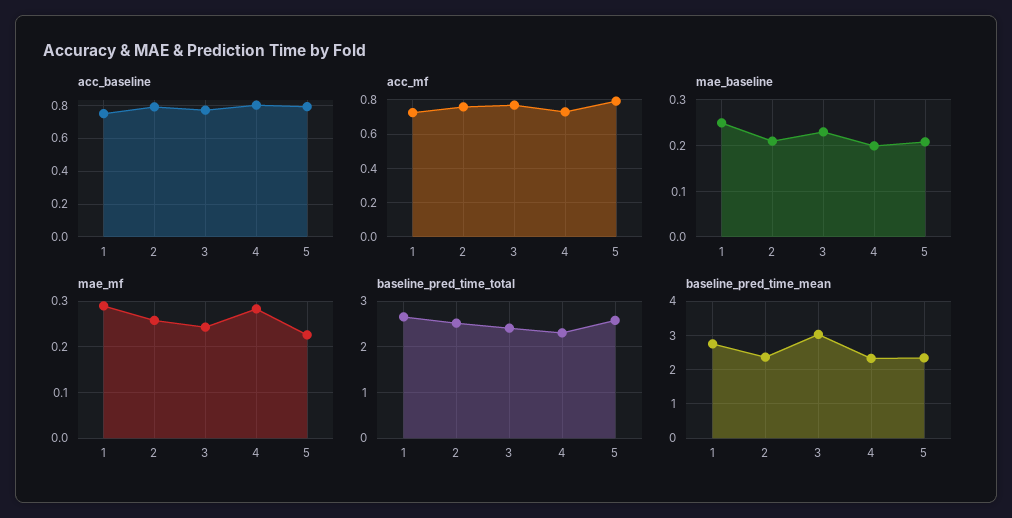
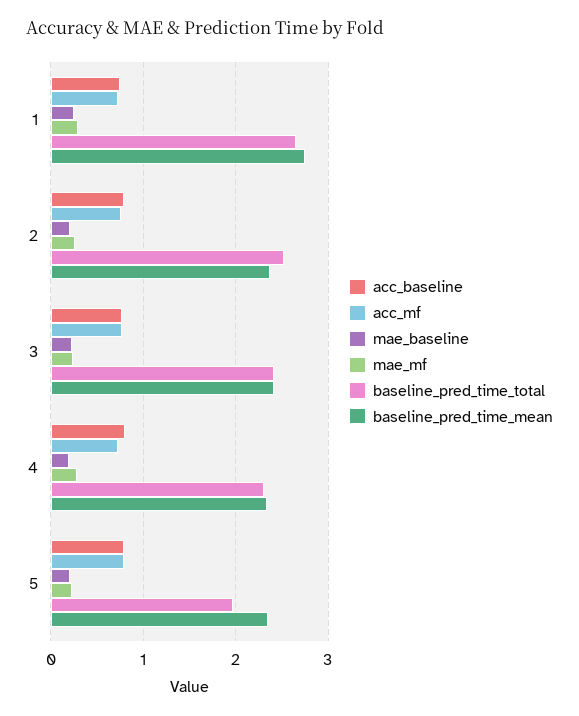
  {
    "acc_baseline": {
      "1": 0.75,
      "2": 0.8,
      "3": 0.75,
      "4": 0.8,
      "5": 0.8
    },
    "acc_mf": {
      "1": 0.75,
      "2": 0.75,
      "3": 0.75,
      "4": 0.75,
      "5": 0.8
    },
    "mae_baseline": {
      "1": 0.26,
      "2": 0.22,
      "3": 0.24,
      "4": 0.2,
      "5": 0.2
    },
    "mae_mf": {
      "1": 0.3,
      "2": 0.26,
      "3": 0.24,
      "4": 0.28,
      "5": 0.22
    },
    "baseline_pred_time_total": {
      "1": 2.7,
      "2": 2.5,
      "3": 2.4,
      "4": 2.3,
-     "5": 2.6
+     "5": 2
    },
    "baseline_pred_time_mean": {
      "1": 2.8,
      "2": 2.4,
-     "3": 3,
+     "3": 2.4,
      "4": 2.3,
      "5": 2.3
    }
  }

